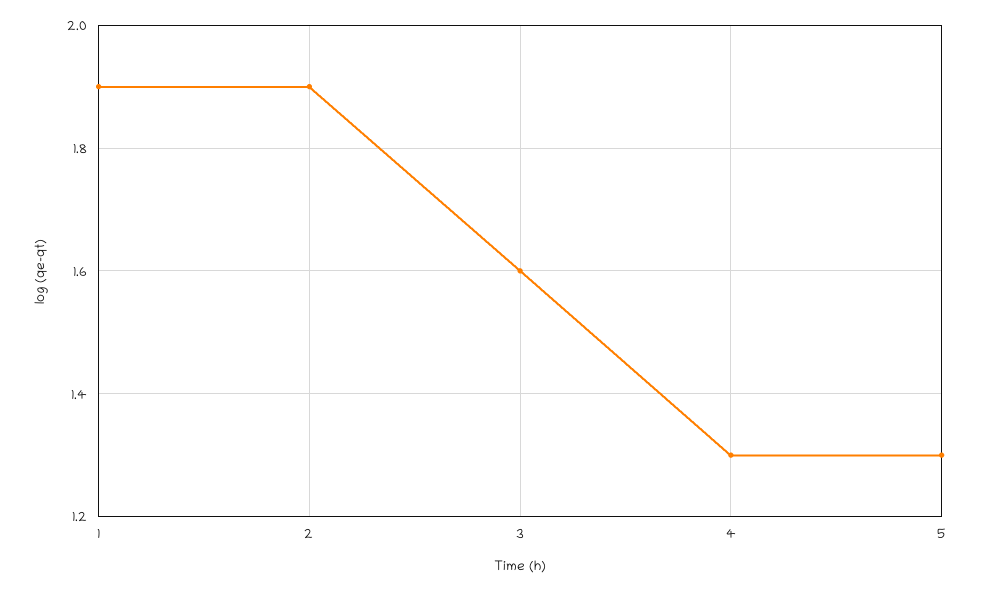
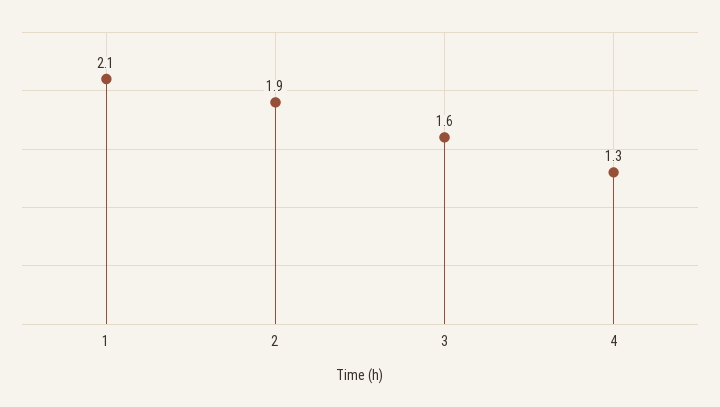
  {
-   "1": 1.9,
+   "1": 2.1,
    "2": 1.9,
    "3": 1.6,
-   "4": 1.3,
+   "4": 1.3
-   "5": 1.3
  }

